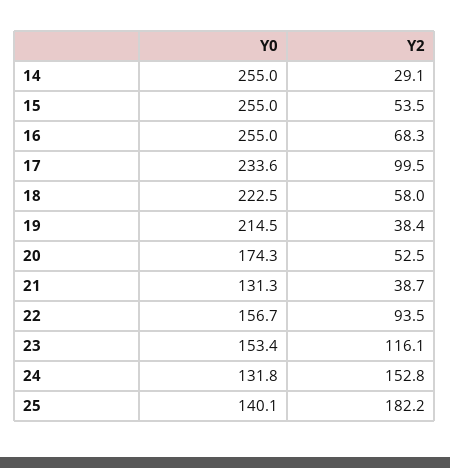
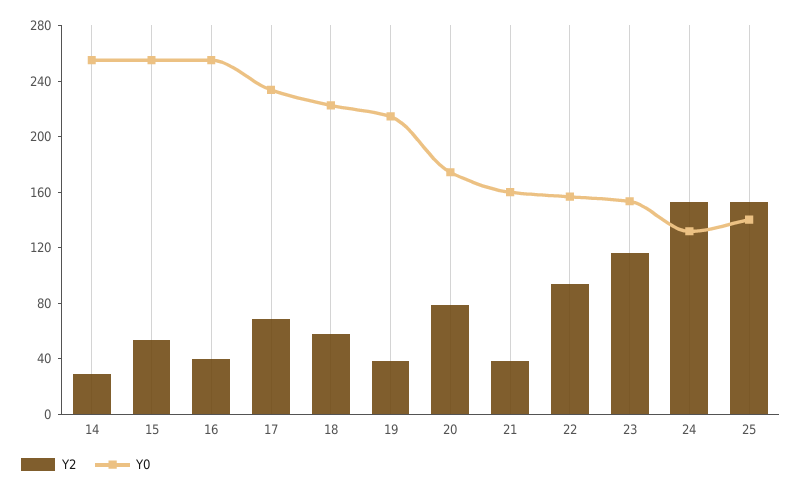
  {
    "Y0": {
      "14": 255,
      "15": 255,
      "16": 255,
      "17": 233.6,
      "18": 222.5,
      "19": 214.5,
      "20": 174.3,
-     "21": 131.3,
+     "21": 160,
      "22": 156.7,
      "23": 153.4,
      "24": 131.8,
      "25": 140.1
    },
    "Y2": {
      "14": 29.1,
      "15": 53.5,
-     "16": 68.3,
+     "16": 40,
-     "17": 99.5,
+     "17": 70,
      "18": 58,
      "19": 38.4,
-     "20": 52.5,
+     "20": 80,
      "21": 38.7,
      "22": 93.5,
      "23": 116.1,
      "24": 152.8,
-     "25": 182.2
+     "25": 150
    }
  }

